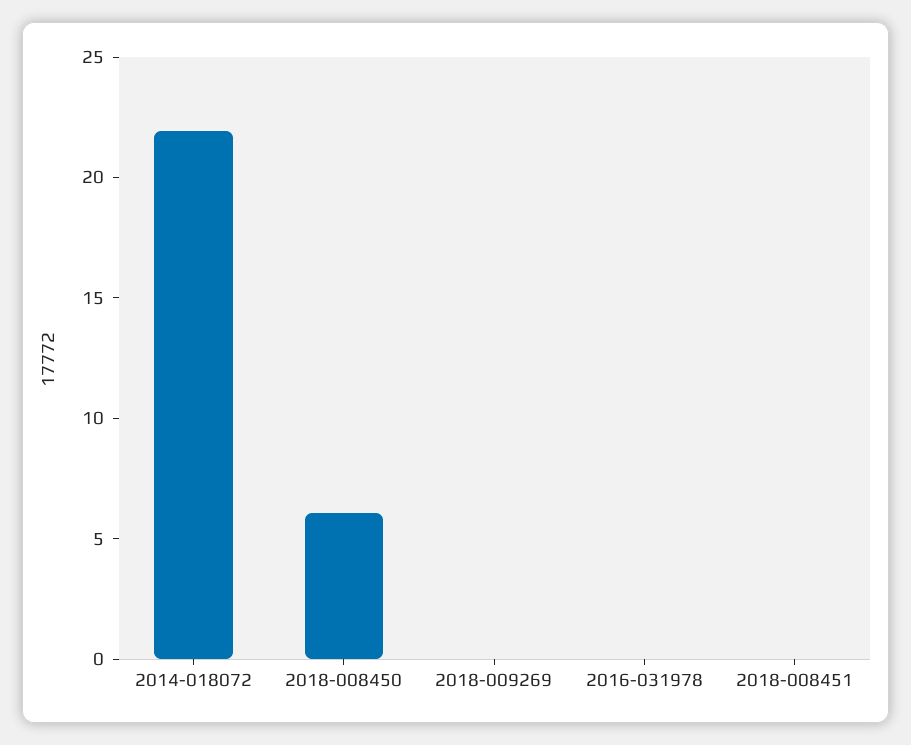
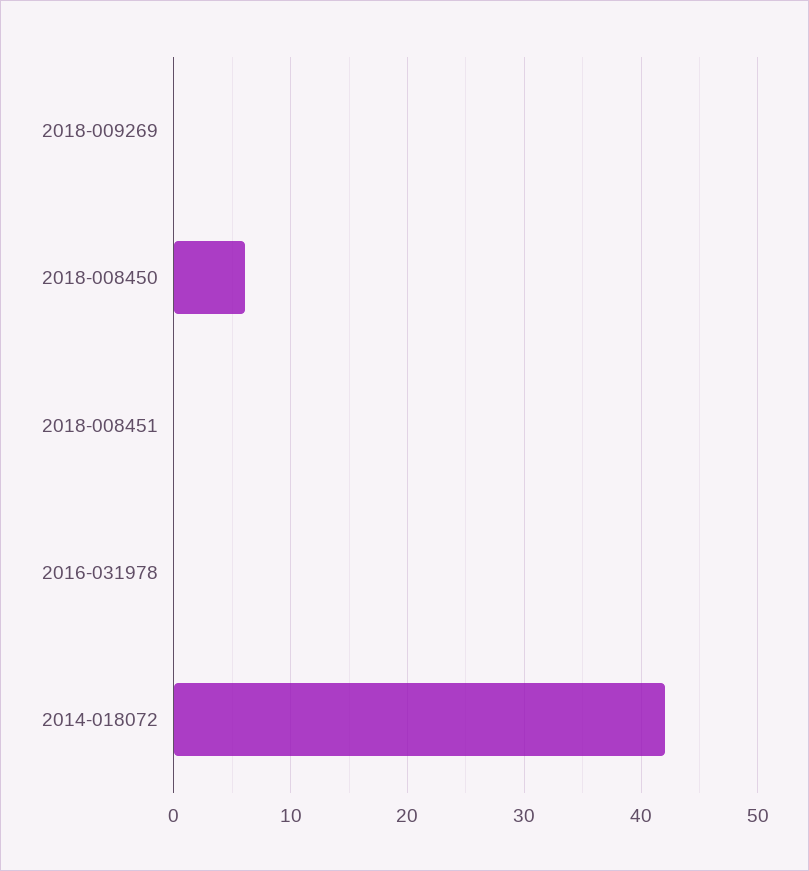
  {
-   "2014-018072": 22,
+   "2014-018072": 42,
    "2018-008450": 6,
    "2018-009269": 0,
    "2016-031978": 0,
    "2018-008451": 0
  }

